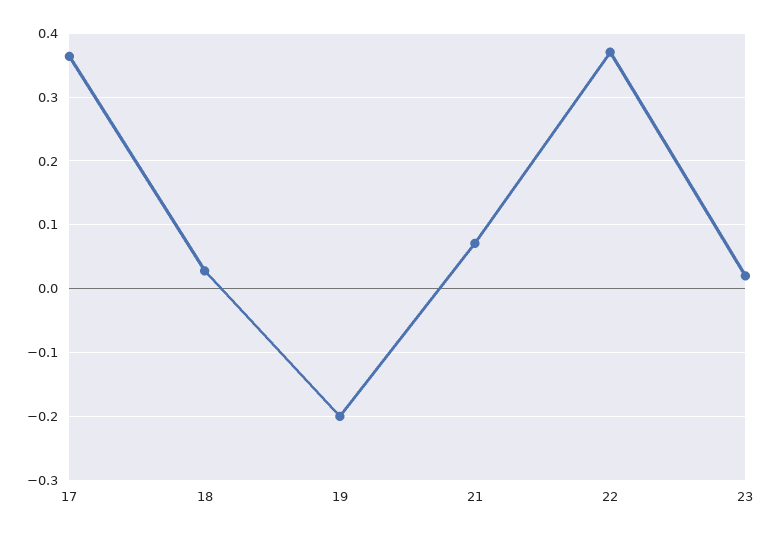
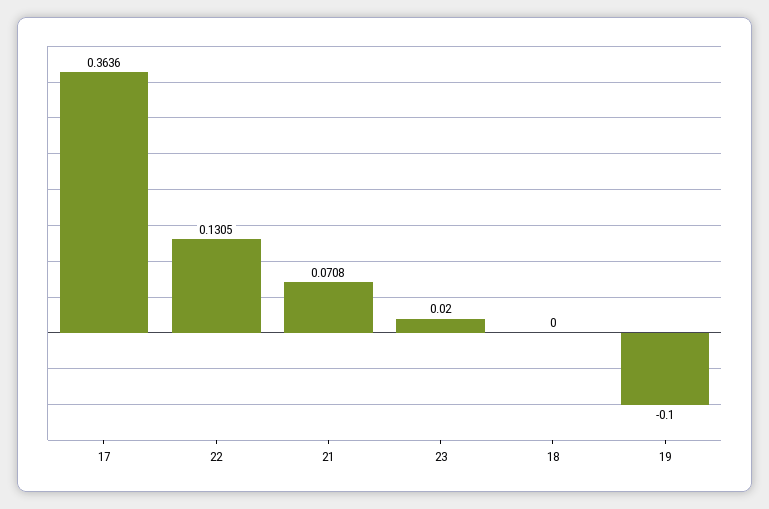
  {
    "17": 0.3636,
-   "18": 0.03,
+   "18": 0,
-   "19": -0.2,
+   "19": -0.1,
    "21": 0.0708,
-   "22": 0.37,
+   "22": 0.1305,
    "23": 0.02
  }

